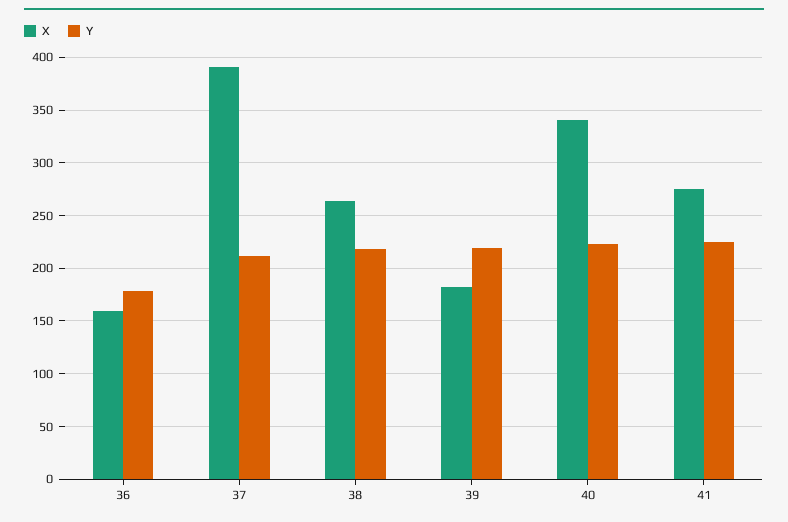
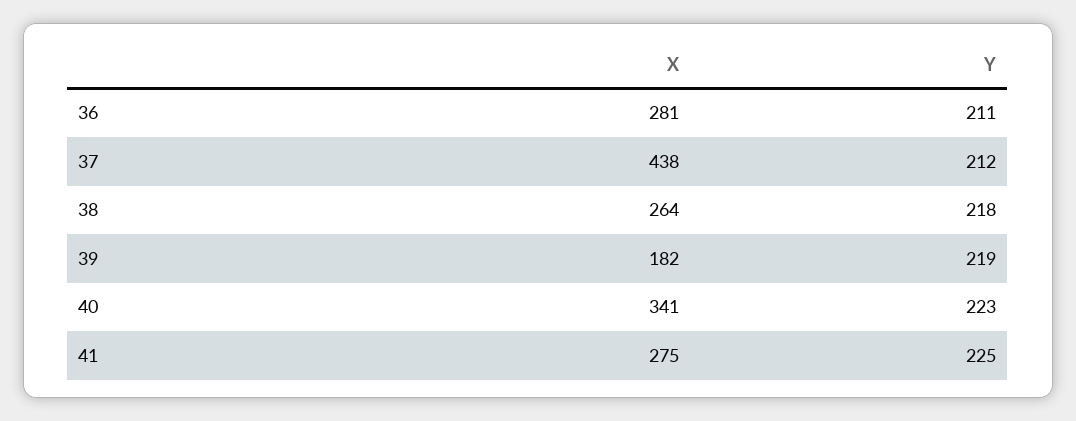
  {
    "X": {
-     "36": 160,
+     "36": 281,
-     "37": 390,
+     "37": 438,
      "38": 264,
      "39": 182,
      "40": 341,
      "41": 275
    },
    "Y": {
-     "36": 180,
+     "36": 211,
      "37": 212,
      "38": 218,
      "39": 219,
      "40": 223,
      "41": 225
    }
  }

